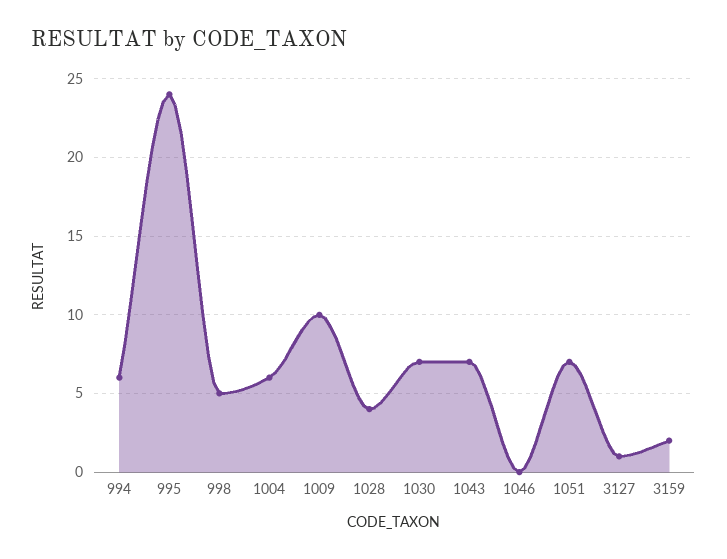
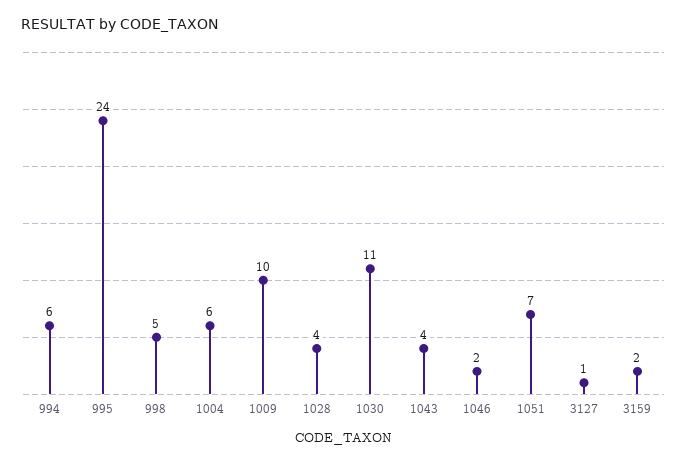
  {
    "994": 6,
    "995": 24,
    "998": 5,
    "1004": 6,
    "1009": 10,
    "1028": 4,
-   "1030": 7,
+   "1030": 11,
-   "1043": 7,
+   "1043": 4,
-   "1046": 0,
+   "1046": 2,
    "1051": 7,
    "3127": 1,
    "3159": 2
  }

